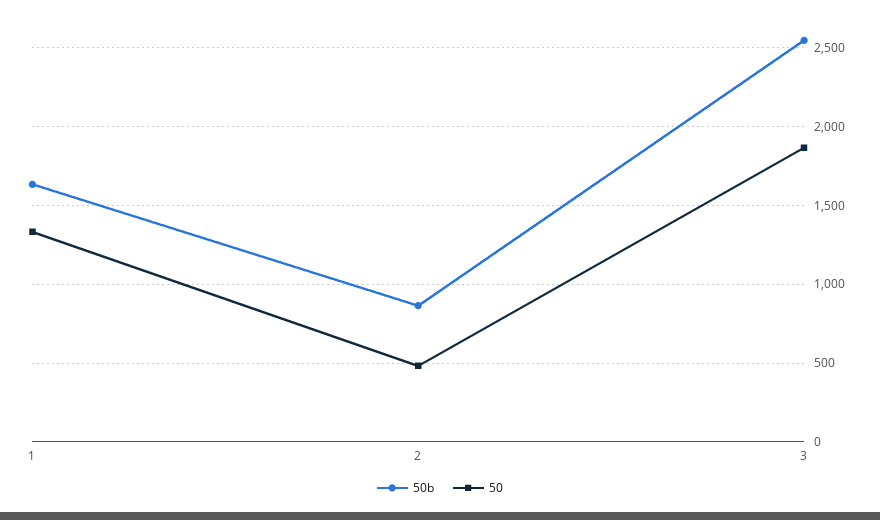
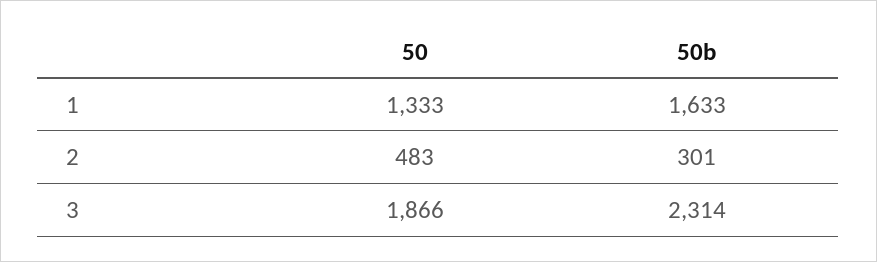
  {
    "50b": {
      "1": 1633,
-     "2": 850,
+     "2": 301,
-     "3": 2550
+     "3": 2314
    },
    "50": {
      "1": 1333,
      "2": 483,
      "3": 1866
    }
  }

